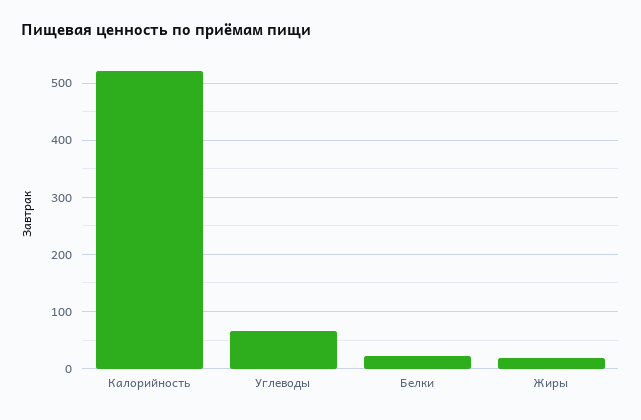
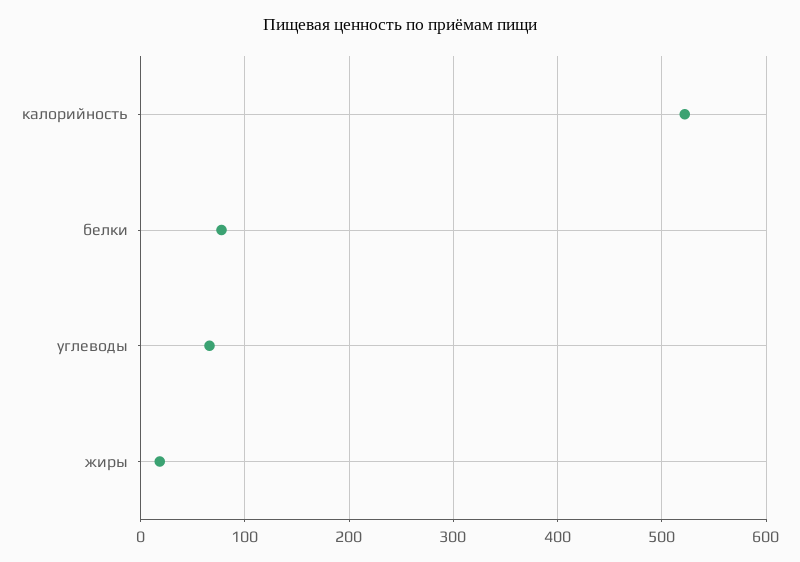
  {
    "Калорийность": 520,
    "Углеводы": 70,
-   "Белки": 20,
+   "Белки": 80,
    "Жиры": 20
  }

